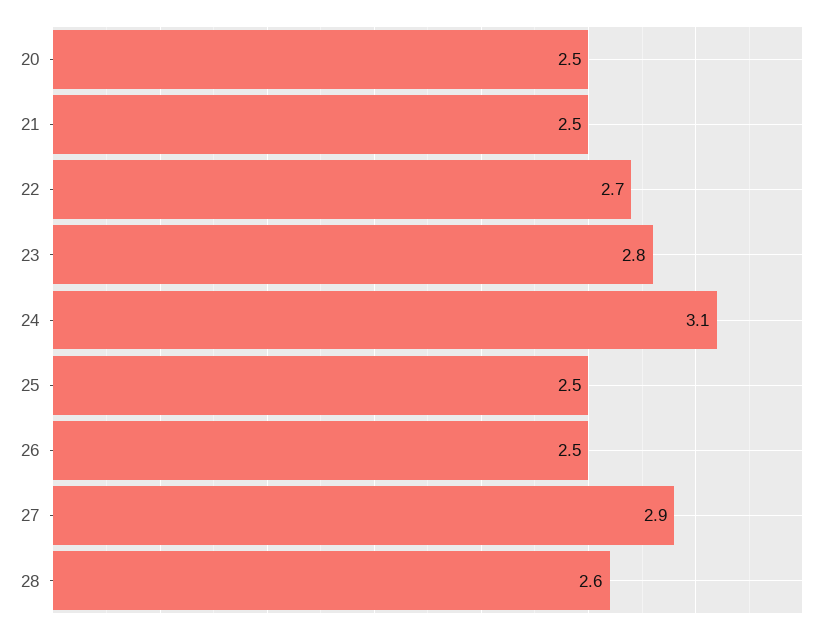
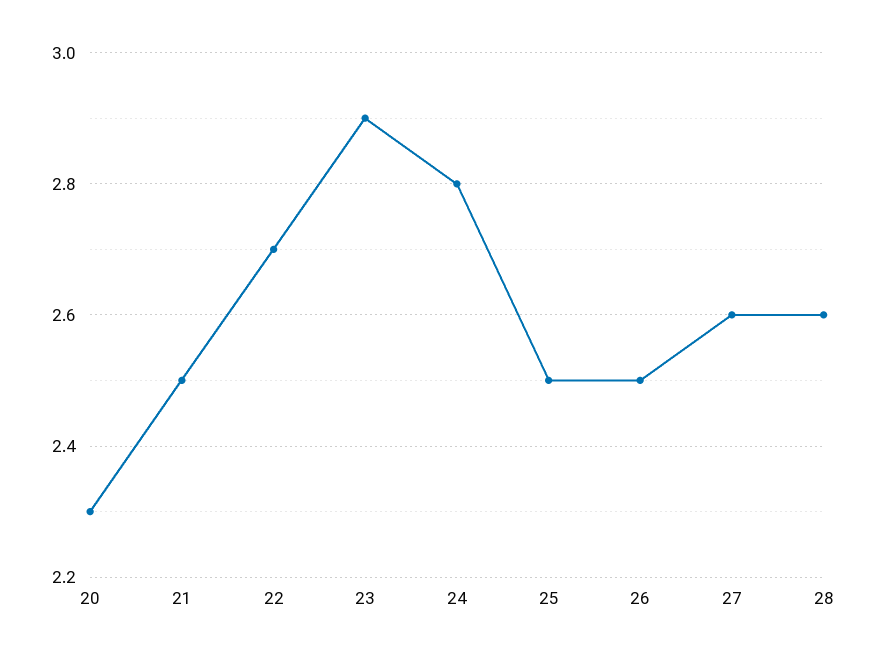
  {
-   "20": 2.5,
+   "20": 2.3,
    "21": 2.5,
    "22": 2.7,
-   "23": 2.8,
+   "23": 2.9,
-   "24": 3.1,
+   "24": 2.8,
    "25": 2.5,
    "26": 2.5,
-   "27": 2.9,
+   "27": 2.6,
    "28": 2.6
  }

